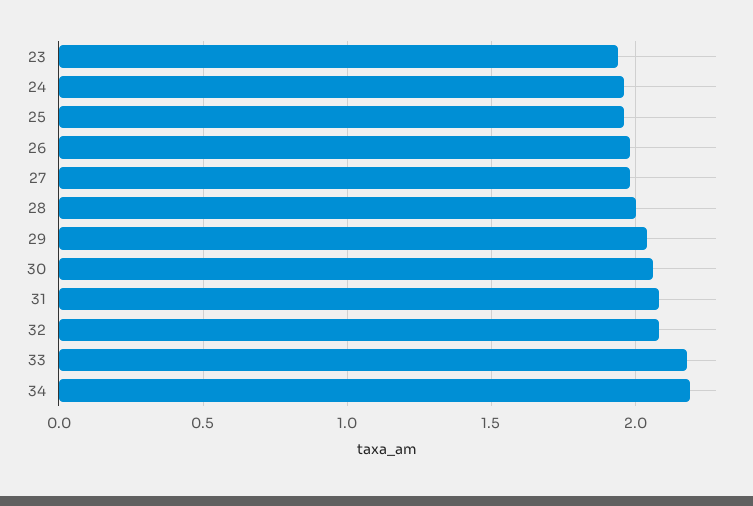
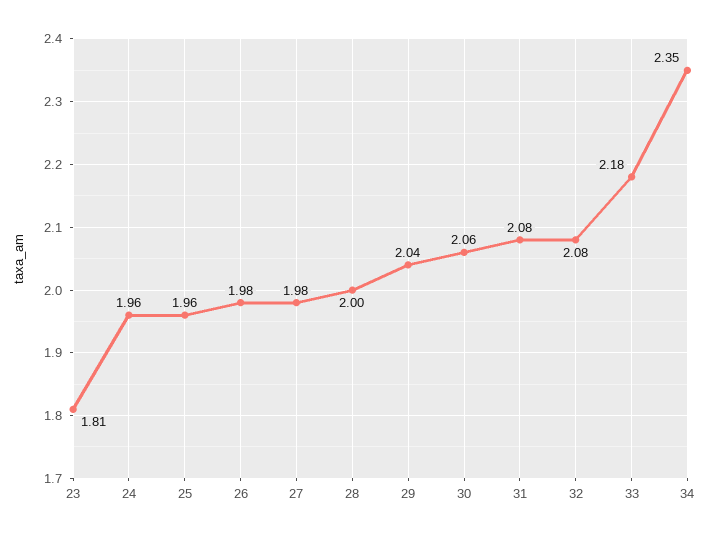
  {
-   "23": 1.95,
+   "23": 1.81,
    "24": 1.96,
    "25": 1.96,
    "26": 1.98,
    "27": 1.98,
    "28": 2,
    "29": 2.04,
    "30": 2.06,
    "31": 2.08,
    "32": 2.08,
    "33": 2.18,
-   "34": 2.2
+   "34": 2.35
  }

